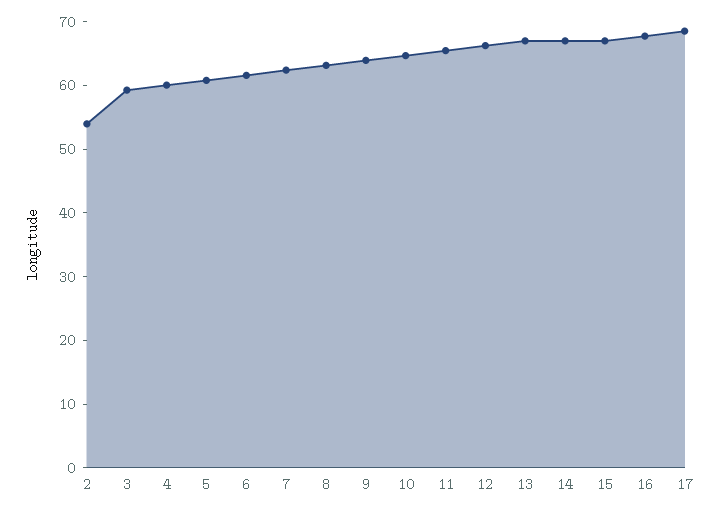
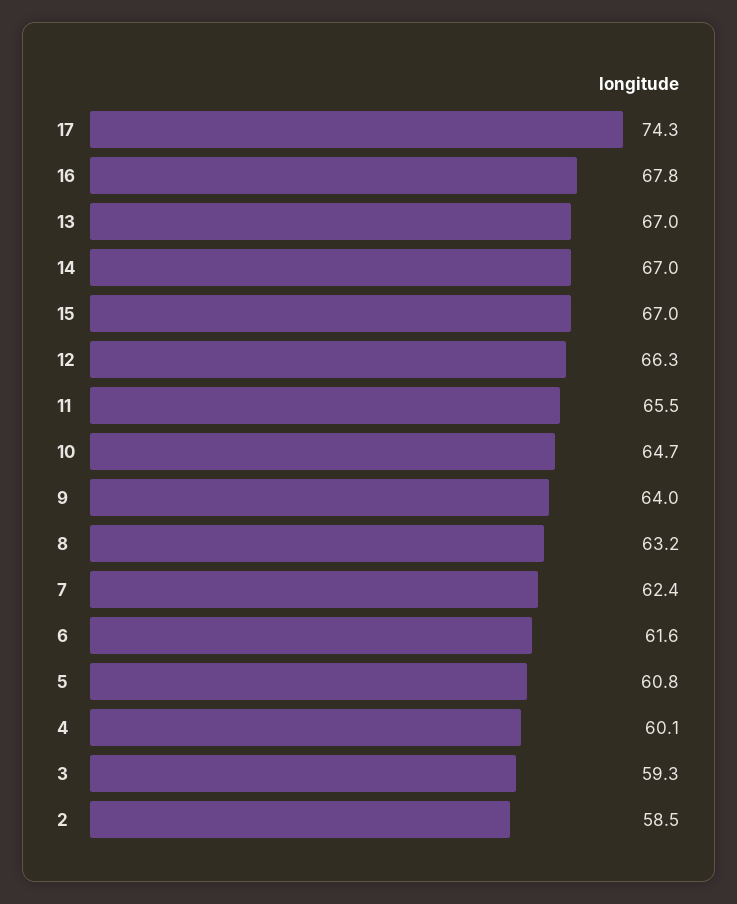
  {
-   "2": 54,
+   "2": 58.5,
    "3": 59.3,
    "4": 60.1,
    "5": 60.8,
    "6": 61.6,
    "7": 62.4,
    "8": 63.2,
    "9": 64,
    "10": 64.7,
    "11": 65.5,
    "12": 66.3,
    "13": 67,
    "14": 67,
    "15": 67,
    "16": 67.8,
-   "17": 68
+   "17": 74.3
  }

